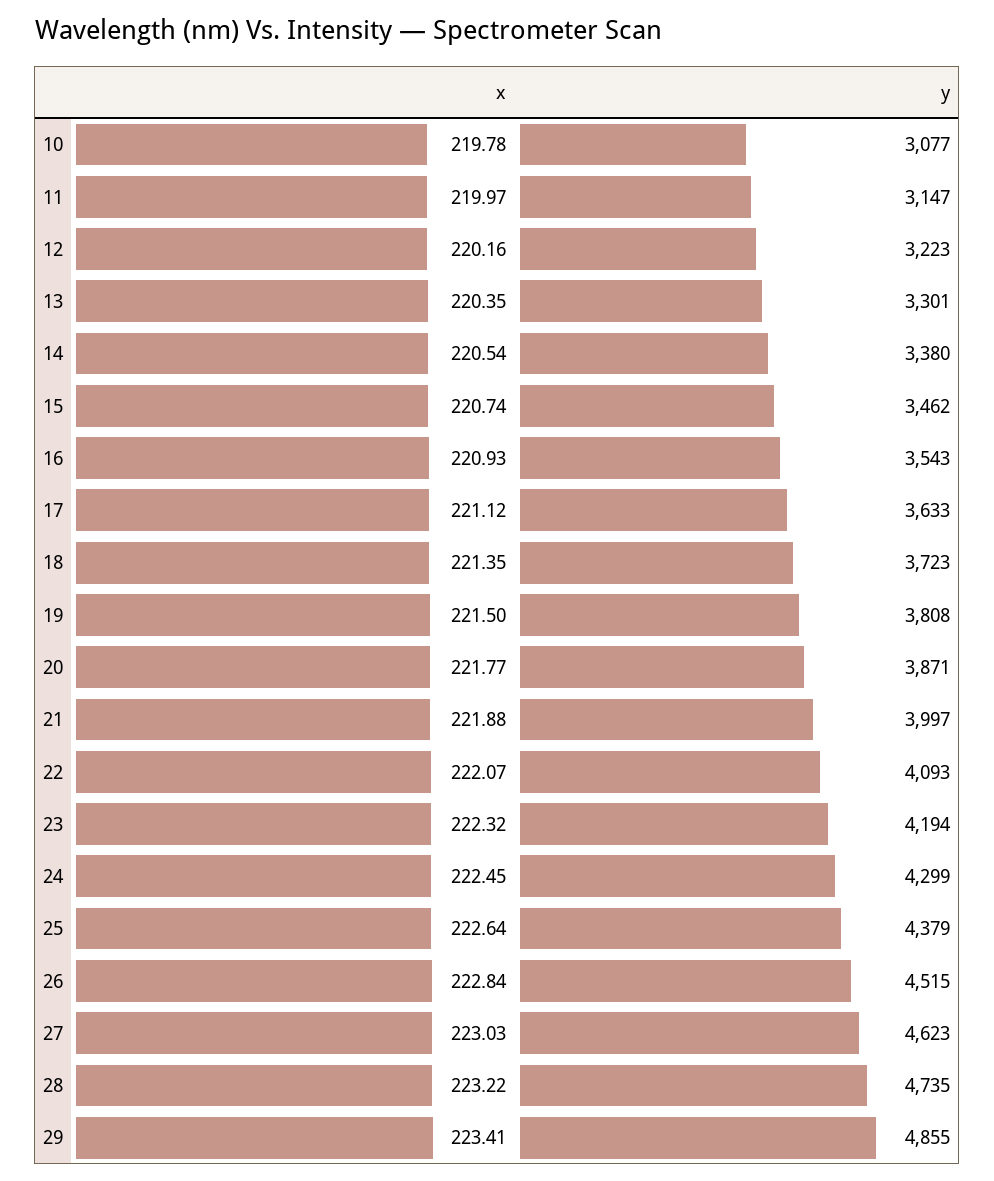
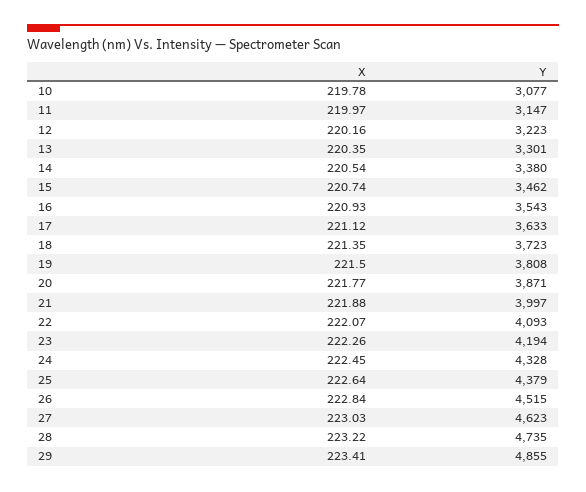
  {
    "x": {
      "10": 219.78,
      "11": 219.97,
      "12": 220.16,
      "13": 220.35,
      "14": 220.54,
      "15": 220.74,
      "16": 220.93,
      "17": 221.12,
      "18": 221.35,
      "19": 221.5,
      "20": 221.77,
      "21": 221.88,
      "22": 222.07,
-     "23": 222.32,
+     "23": 222.26,
      "24": 222.45,
      "25": 222.64,
      "26": 222.84,
      "27": 223.03,
      "28": 223.22,
      "29": 223.41
    },
    "y": {
      "10": 3077,
      "11": 3147,
      "12": 3223,
      "13": 3301,
      "14": 3380,
      "15": 3462,
      "16": 3543,
      "17": 3633,
      "18": 3723,
      "19": 3808,
      "20": 3871,
      "21": 3997,
      "22": 4093,
      "23": 4194,
-     "24": 4299,
+     "24": 4328,
      "25": 4379,
      "26": 4515,
      "27": 4623,
      "28": 4735,
      "29": 4855
    }
  }

